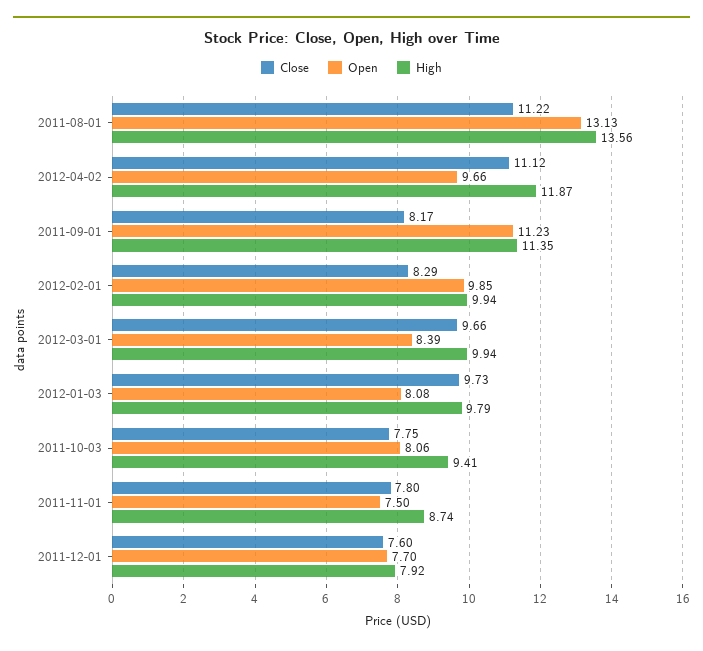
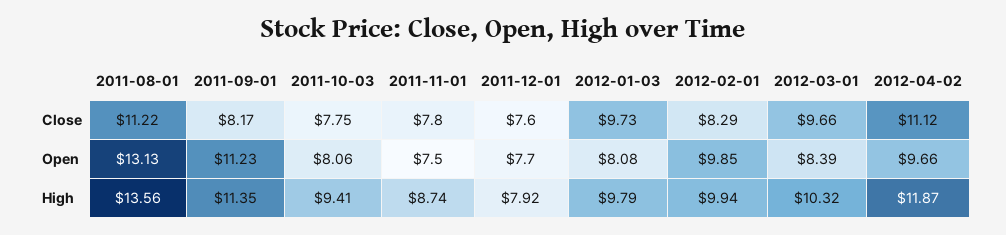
  {
    "Close": {
      "2011-08-01": 11.22,
      "2012-04-02": 11.12,
      "2011-09-01": 8.17,
      "2012-02-01": 8.29,
      "2012-03-01": 9.66,
      "2012-01-03": 9.73,
      "2011-10-03": 7.75,
      "2011-11-01": 7.8,
      "2011-12-01": 7.6
    },
    "Open": {
      "2011-08-01": 13.13,
      "2012-04-02": 9.66,
      "2011-09-01": 11.23,
      "2012-02-01": 9.85,
      "2012-03-01": 8.39,
      "2012-01-03": 8.08,
      "2011-10-03": 8.06,
      "2011-11-01": 7.5,
      "2011-12-01": 7.7
    },
    "High": {
      "2011-08-01": 13.56,
      "2012-04-02": 11.87,
      "2011-09-01": 11.35,
      "2012-02-01": 9.94,
-     "2012-03-01": 9.94,
+     "2012-03-01": 10.32,
      "2012-01-03": 9.79,
      "2011-10-03": 9.41,
      "2011-11-01": 8.74,
      "2011-12-01": 7.92
    }
  }

